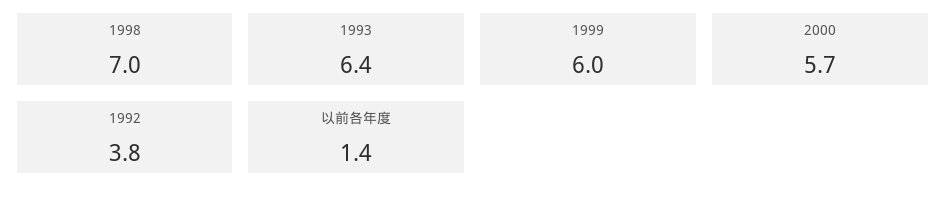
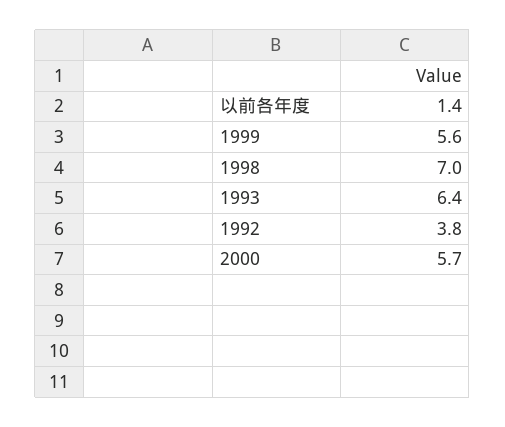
  {
    "1998": 7,
    "1993": 6.4,
-   "1999": 6,
+   "1999": 5.6,
    "2000": 5.7,
    "1992": 3.8,
    "以前各年度": 1.4
  }

